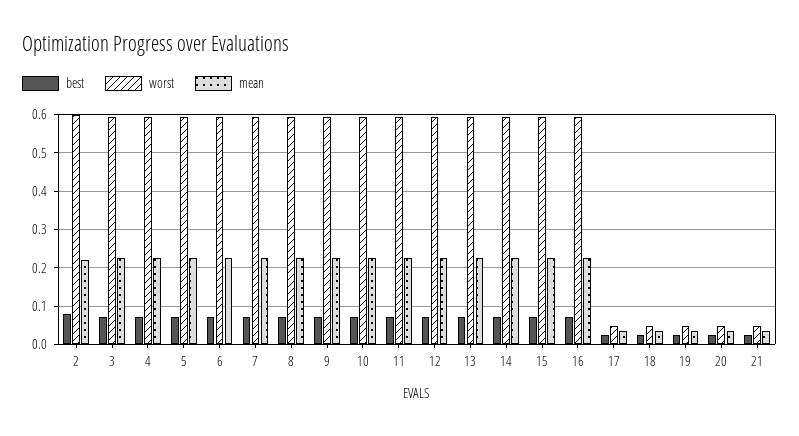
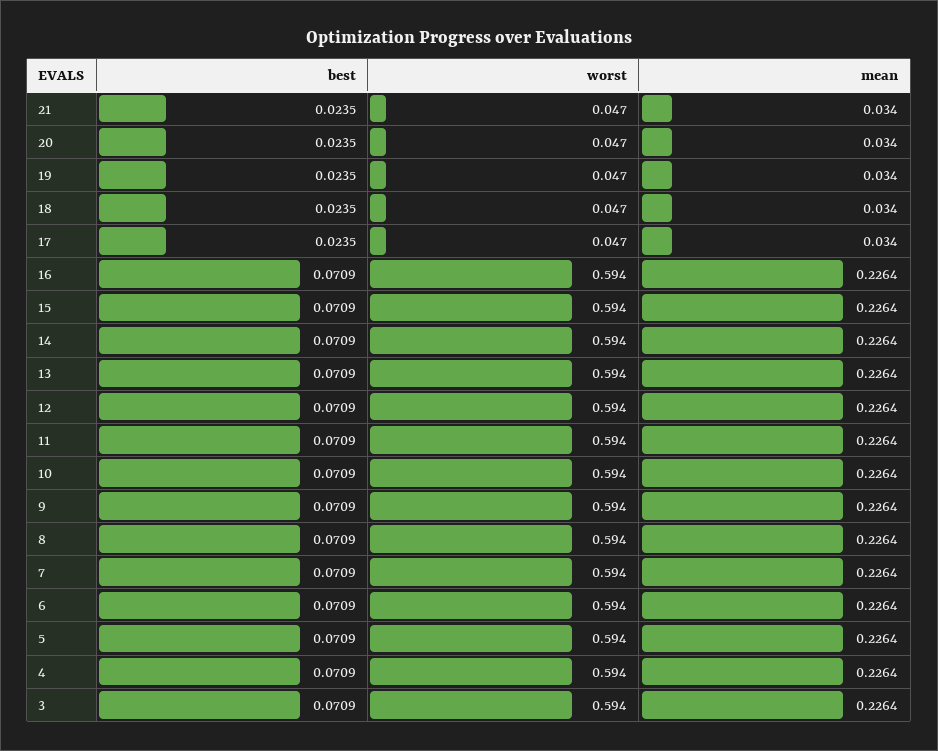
  {
    "best": {
-     "2": 0.08,
      "3": 0.0709,
      "4": 0.0709,
      "5": 0.0709,
      "6": 0.0709,
      "7": 0.0709,
      "8": 0.0709,
      "9": 0.0709,
      "10": 0.0709,
      "11": 0.0709,
      "12": 0.0709,
      "13": 0.0709,
      "14": 0.0709,
      "15": 0.0709,
      "16": 0.0709,
      "17": 0.0235,
      "18": 0.0235,
      "19": 0.0235,
      "20": 0.0235,
      "21": 0.0235
    },
    "worst": {
-     "2": 0.6,
      "3": 0.594,
      "4": 0.594,
      "5": 0.594,
      "6": 0.594,
      "7": 0.594,
      "8": 0.594,
      "9": 0.594,
      "10": 0.594,
      "11": 0.594,
      "12": 0.594,
      "13": 0.594,
      "14": 0.594,
      "15": 0.594,
      "16": 0.594,
      "17": 0.047,
      "18": 0.047,
      "19": 0.047,
      "20": 0.047,
      "21": 0.047
    },
    "mean": {
-     "2": 0.22,
      "3": 0.2264,
      "4": 0.2264,
      "5": 0.2264,
      "6": 0.2264,
      "7": 0.2264,
      "8": 0.2264,
      "9": 0.2264,
      "10": 0.2264,
      "11": 0.2264,
      "12": 0.2264,
      "13": 0.2264,
      "14": 0.2264,
      "15": 0.2264,
      "16": 0.2264,
      "17": 0.034,
      "18": 0.034,
      "19": 0.034,
      "20": 0.034,
      "21": 0.034
    }
  }

